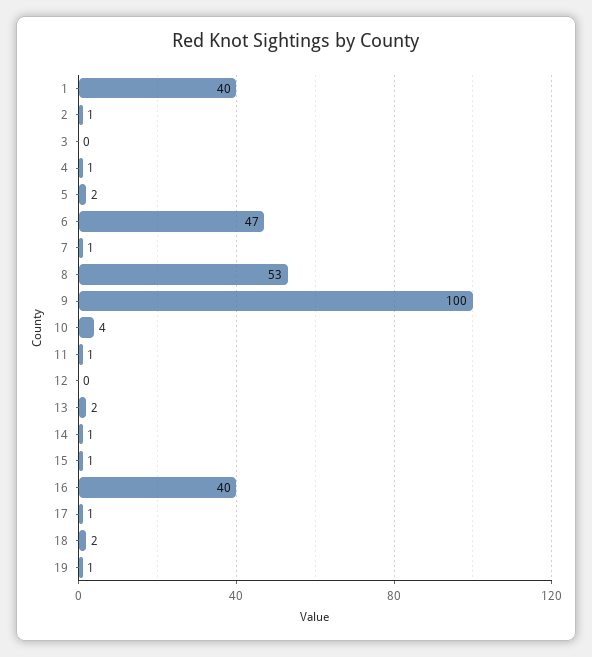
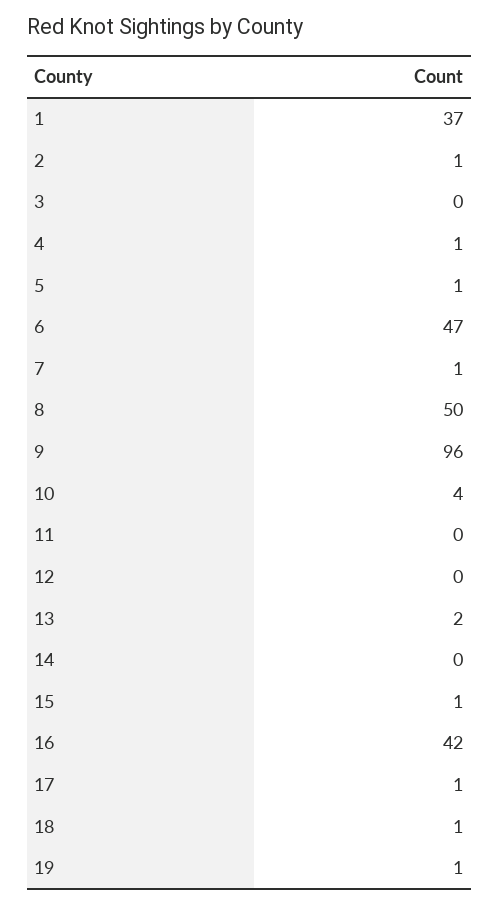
  {
-   "1": 40,
+   "1": 37,
    "2": 1,
    "3": 0,
    "4": 1,
-   "5": 2,
+   "5": 1,
    "6": 47,
    "7": 1,
-   "8": 53,
+   "8": 50,
-   "9": 100,
+   "9": 96,
    "10": 4,
-   "11": 1,
+   "11": 0,
    "12": 0,
    "13": 2,
-   "14": 1,
+   "14": 0,
    "15": 1,
-   "16": 40,
+   "16": 42,
    "17": 1,
-   "18": 2,
+   "18": 1,
    "19": 1
  }

